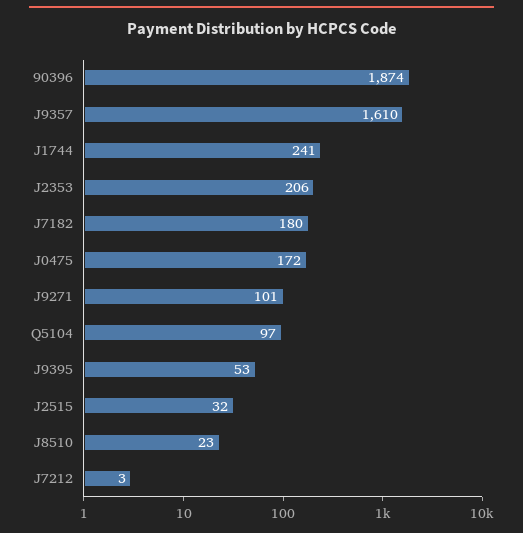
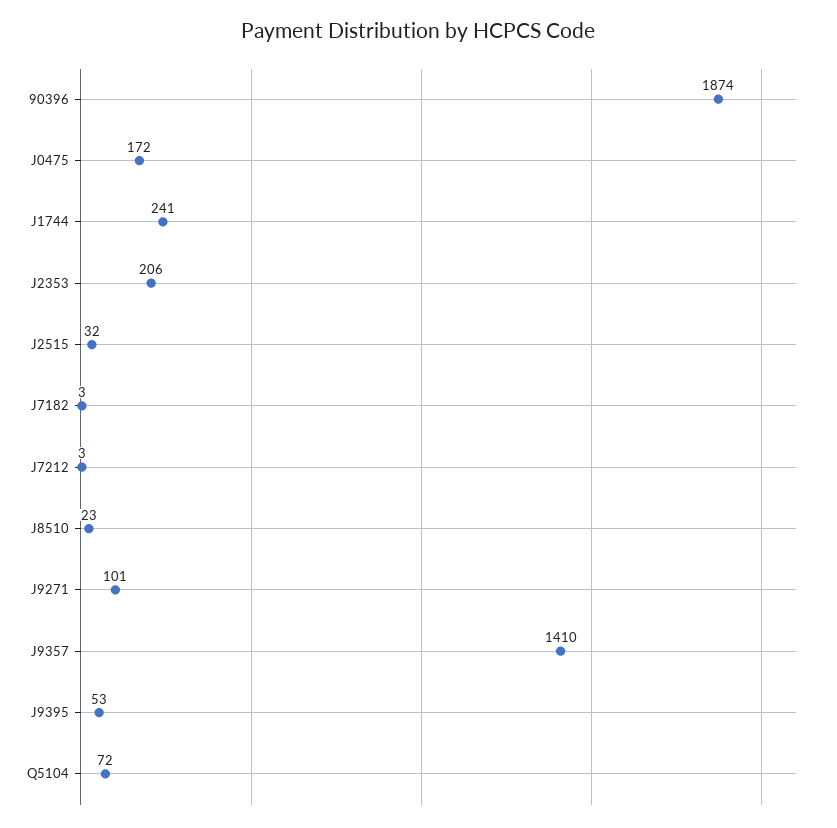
  {
    "90396": 1874,
-   "J9357": 1610,
+   "J9357": 1410,
    "J1744": 241,
    "J2353": 206,
-   "J7182": 180,
+   "J7182": 3,
    "J0475": 172,
    "J9271": 101,
-   "Q5104": 97,
+   "Q5104": 72,
    "J9395": 53,
    "J2515": 32,
    "J8510": 23,
    "J7212": 3
  }

